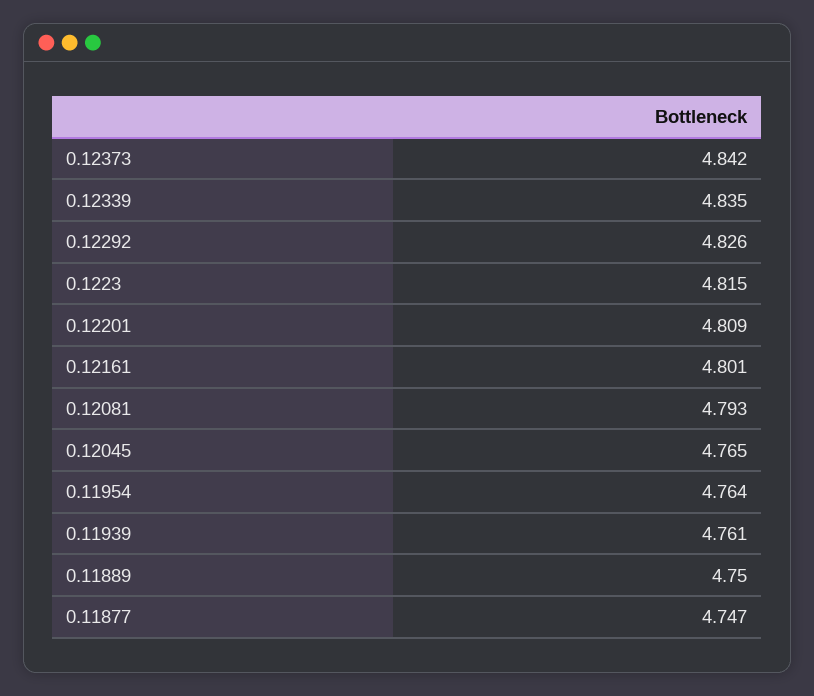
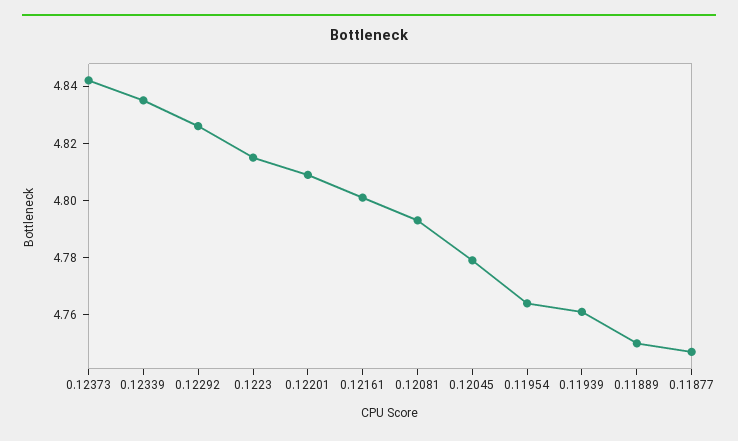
  {
    "0.12373": 4.842,
    "0.12339": 4.835,
    "0.12292": 4.826,
    "0.1223": 4.815,
    "0.12201": 4.809,
    "0.12161": 4.801,
    "0.12081": 4.793,
-   "0.12045": 4.765,
+   "0.12045": 4.78,
    "0.11954": 4.764,
    "0.11939": 4.761,
    "0.11889": 4.75,
    "0.11877": 4.747
  }

